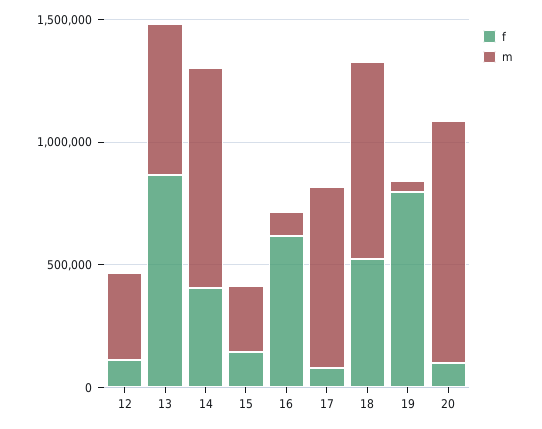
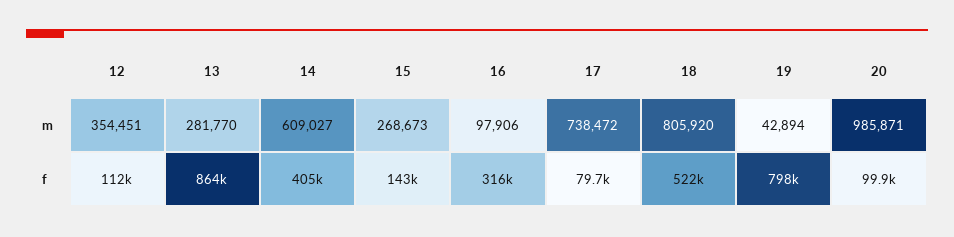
  {
    "f": {
      "12": 112000,
      "13": 864000,
      "14": 405000,
      "15": 143000,
-     "16": 600000,
+     "16": 316000,
      "17": 79700,
      "18": 522000,
      "19": 798000,
      "20": 99900
    },
    "m": {
      "12": 354451,
-     "13": 600000,
+     "13": 281770,
-     "14": 900000,
+     "14": 609027,
      "15": 268673,
      "16": 97906,
      "17": 738472,
      "18": 805920,
      "19": 42894,
      "20": 985871
    }
  }

